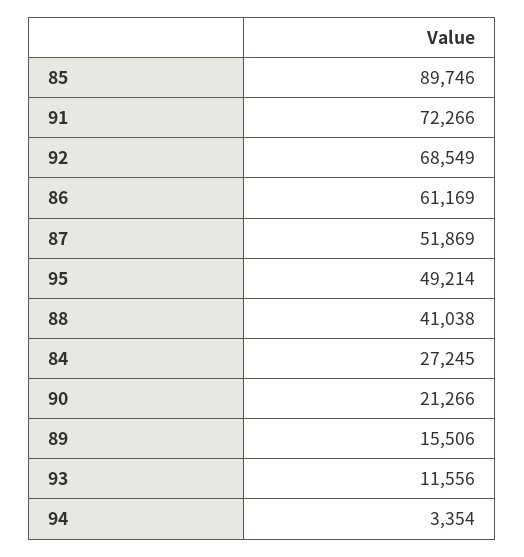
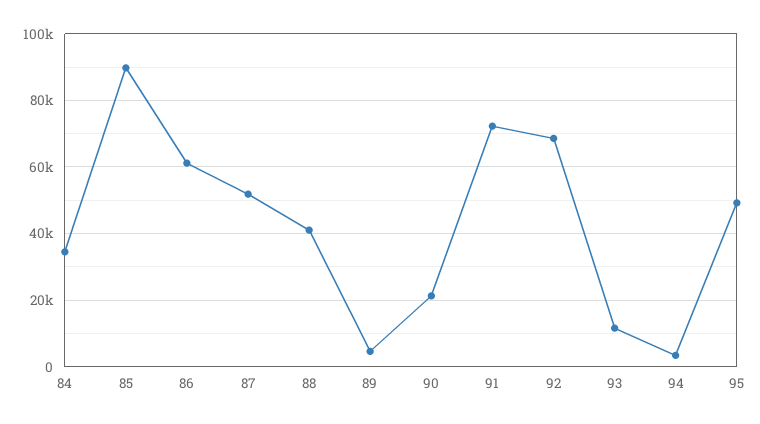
  {
    "85": 89746,
    "91": 72266,
    "92": 68549,
    "86": 61169,
    "87": 51869,
    "95": 49214,
    "88": 41038,
-   "84": 27245,
+   "84": 34000,
    "90": 21266,
-   "89": 15506,
+   "89": 4000,
    "93": 11556,
    "94": 3354
  }

